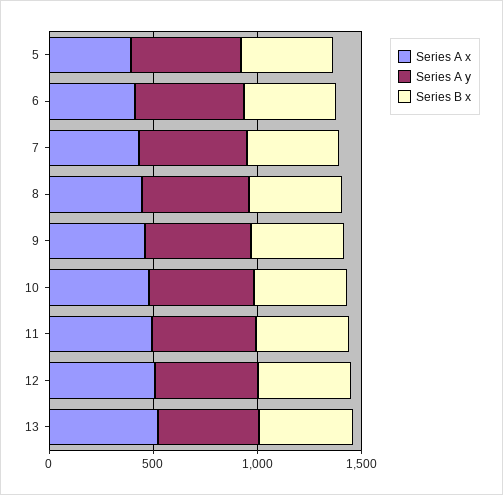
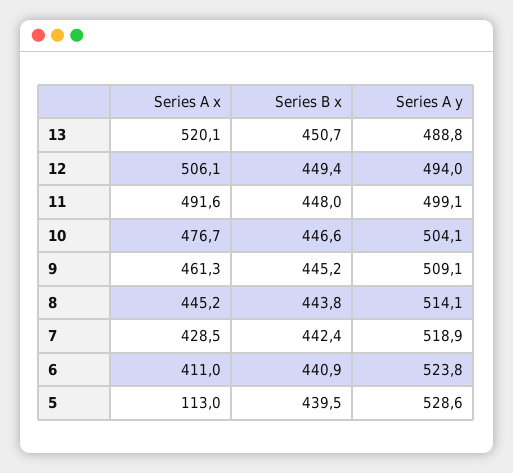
  {
    "Series A x": {
-     "5": 400,
+     "5": 113,
      "6": 411,
      "7": 428.5,
      "8": 445.2,
      "9": 461.3,
      "10": 476.7,
      "11": 491.6,
      "12": 506.1,
      "13": 520.1
    },
    "Series A y": {
      "5": 528.6,
      "6": 523.8,
      "7": 518.9,
      "8": 514.1,
      "9": 509.1,
      "10": 504.1,
      "11": 499.1,
      "12": 494,
      "13": 488.8
    },
    "Series B x": {
      "5": 439.5,
      "6": 440.9,
      "7": 442.4,
      "8": 443.8,
      "9": 445.2,
      "10": 446.6,
      "11": 448,
      "12": 449.4,
      "13": 450.7
    }
  }

